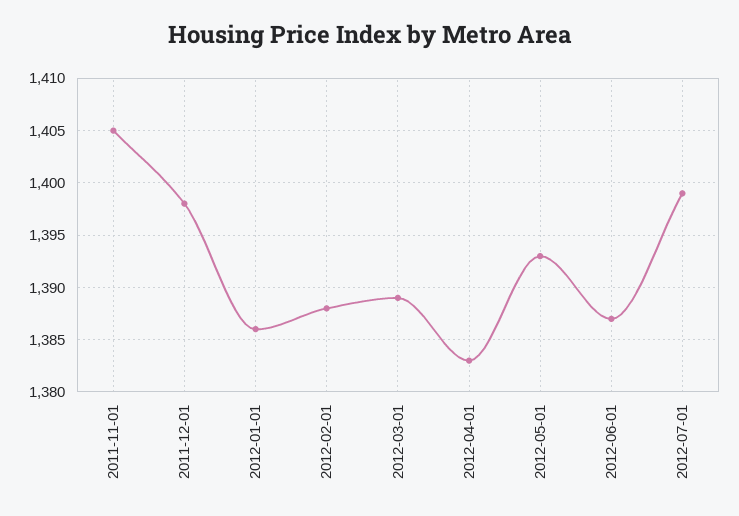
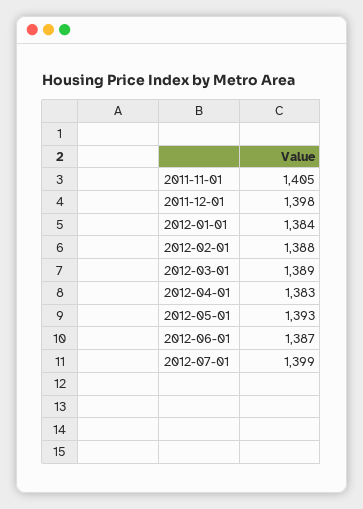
  {
    "2011-11-01": 1405,
    "2011-12-01": 1398,
-   "2012-01-01": 1386,
+   "2012-01-01": 1384,
    "2012-02-01": 1388,
    "2012-03-01": 1389,
    "2012-04-01": 1383,
    "2012-05-01": 1393,
    "2012-06-01": 1387,
    "2012-07-01": 1399
  }

